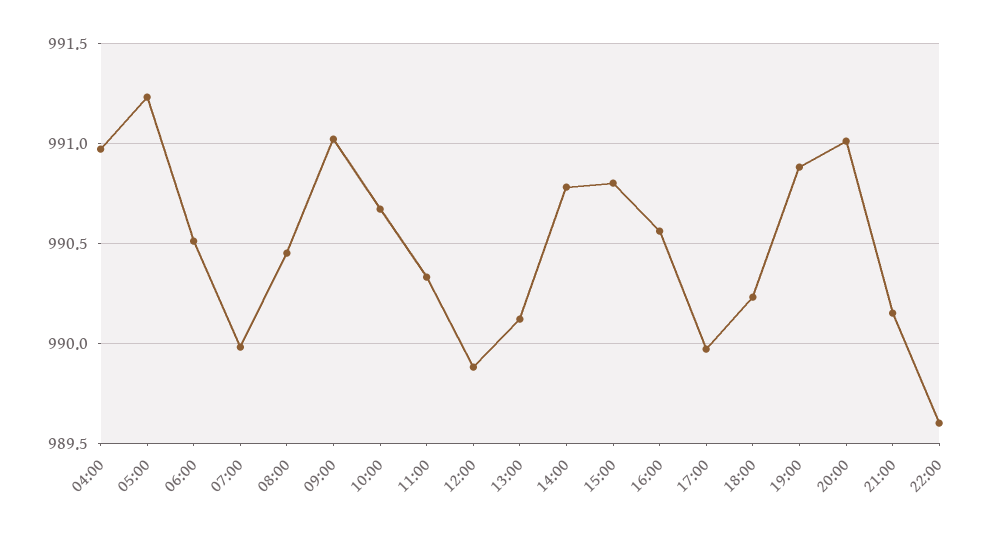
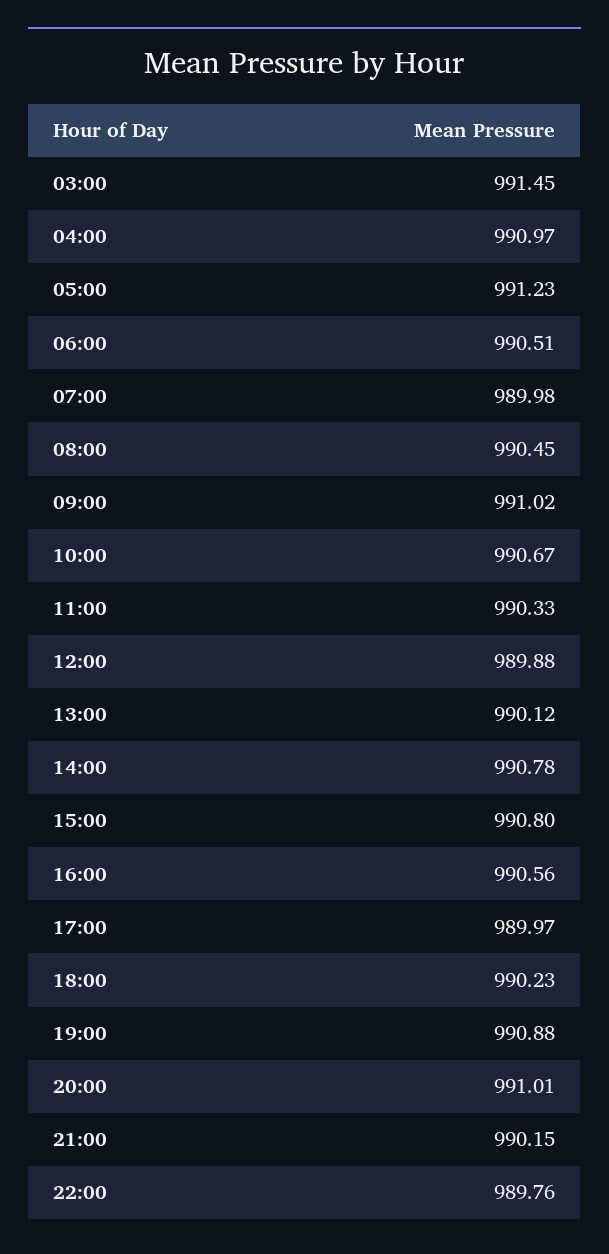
  {
    "04:00": 990.97,
    "05:00": 991.23,
    "06:00": 990.51,
    "07:00": 989.98,
    "08:00": 990.45,
    "09:00": 991.02,
    "10:00": 990.67,
    "11:00": 990.33,
    "12:00": 989.88,
    "13:00": 990.12,
    "14:00": 990.78,
    "15:00": 990.8,
    "16:00": 990.56,
    "17:00": 989.97,
    "18:00": 990.23,
    "19:00": 990.88,
    "20:00": 991.01,
    "21:00": 990.15,
-   "22:00": 989.6
+   "22:00": 989.76,
+   "03:00": 991.45
  }

